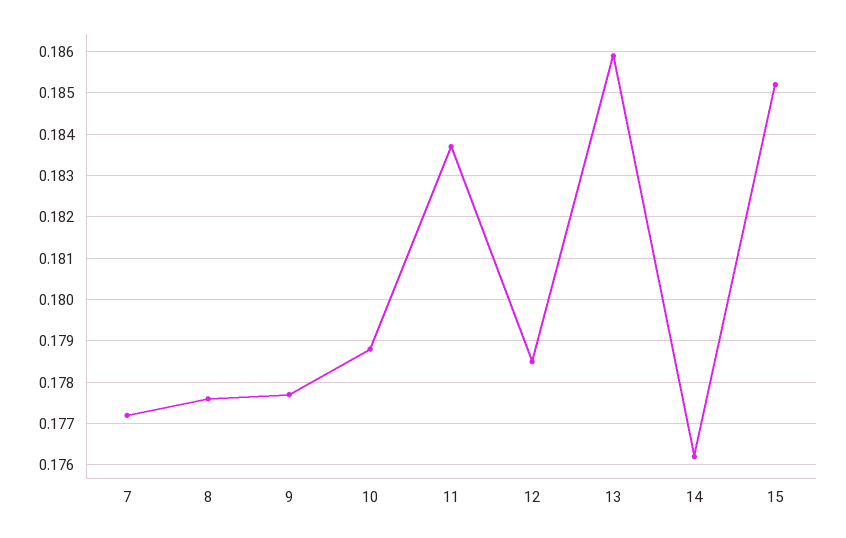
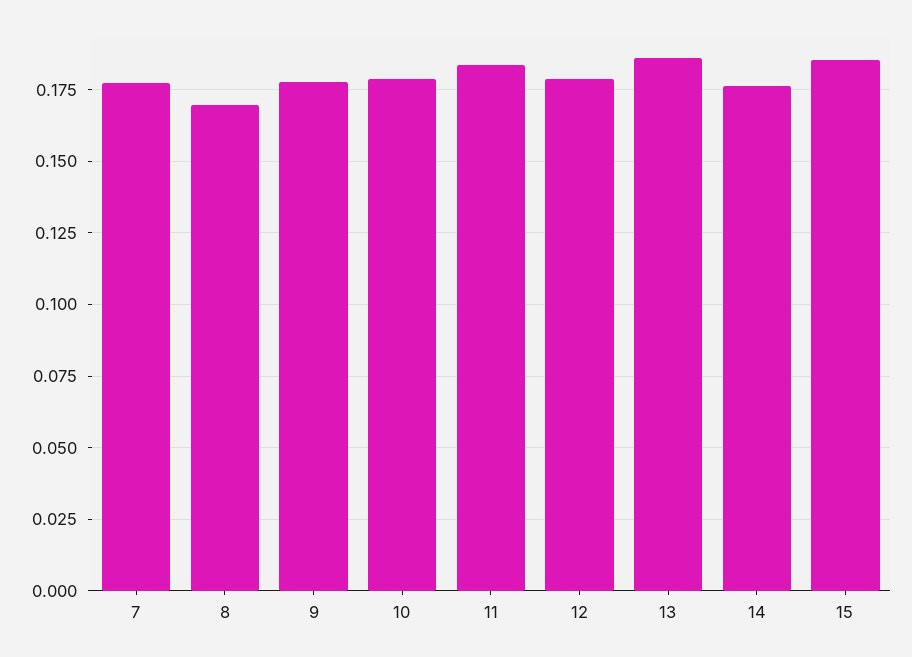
  {
    "7": 0.177,
-   "8": 0.1775,
+   "8": 0.17,
    "9": 0.1775,
    "10": 0.179,
    "11": 0.1835,
    "12": 0.1785,
    "13": 0.186,
    "14": 0.176,
    "15": 0.185
  }

